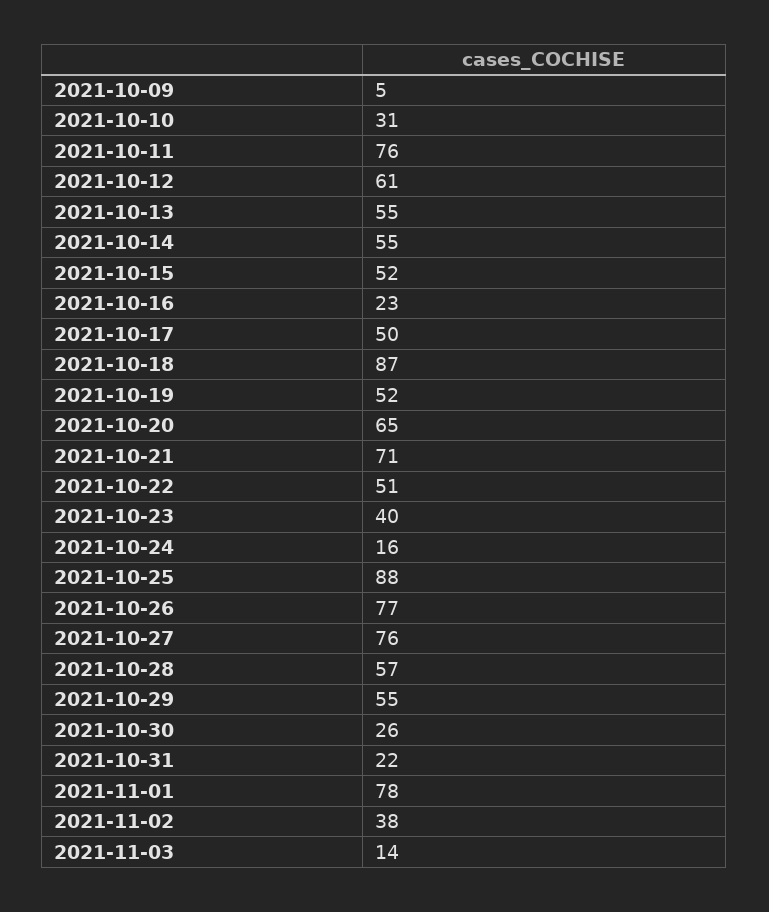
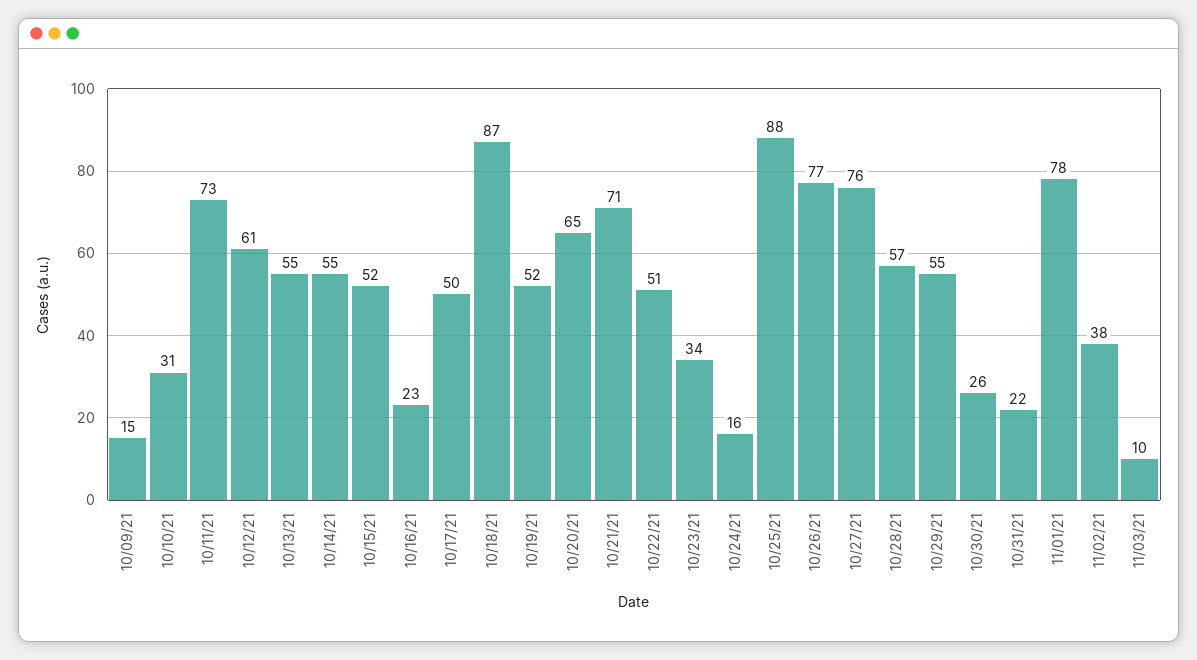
  {
-   "2021-10-09": 5,
+   "2021-10-09": 15,
    "2021-10-10": 31,
-   "2021-10-11": 76,
+   "2021-10-11": 73,
    "2021-10-12": 61,
    "2021-10-13": 55,
    "2021-10-14": 55,
    "2021-10-15": 52,
    "2021-10-16": 23,
    "2021-10-17": 50,
    "2021-10-18": 87,
    "2021-10-19": 52,
    "2021-10-20": 65,
    "2021-10-21": 71,
    "2021-10-22": 51,
-   "2021-10-23": 40,
+   "2021-10-23": 34,
    "2021-10-24": 16,
    "2021-10-25": 88,
    "2021-10-26": 77,
    "2021-10-27": 76,
    "2021-10-28": 57,
    "2021-10-29": 55,
    "2021-10-30": 26,
    "2021-10-31": 22,
    "2021-11-01": 78,
    "2021-11-02": 38,
-   "2021-11-03": 14
+   "2021-11-03": 10
  }

